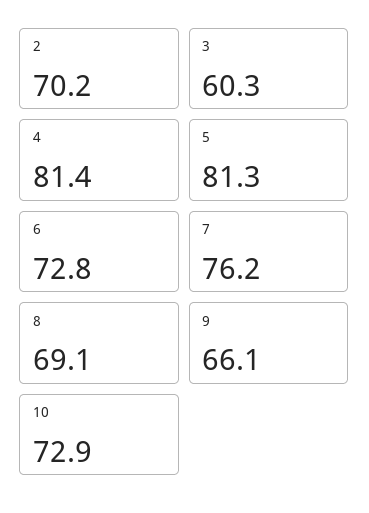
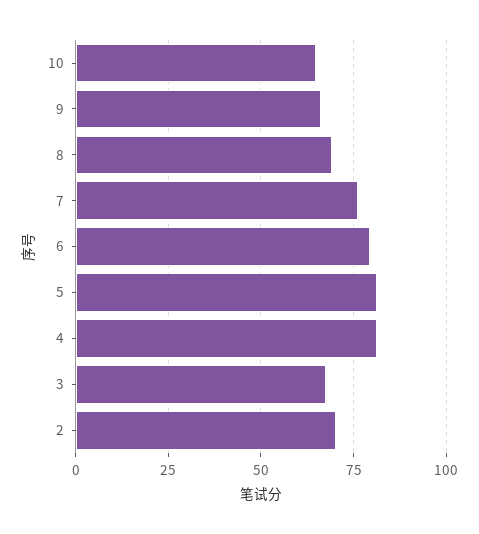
  {
    "2": 70.2,
-   "3": 60.3,
+   "3": 67.5,
    "4": 81.4,
    "5": 81.3,
-   "6": 72.8,
+   "6": 80,
    "7": 76.2,
    "8": 69.1,
    "9": 66.1,
-   "10": 72.9
+   "10": 65
  }

